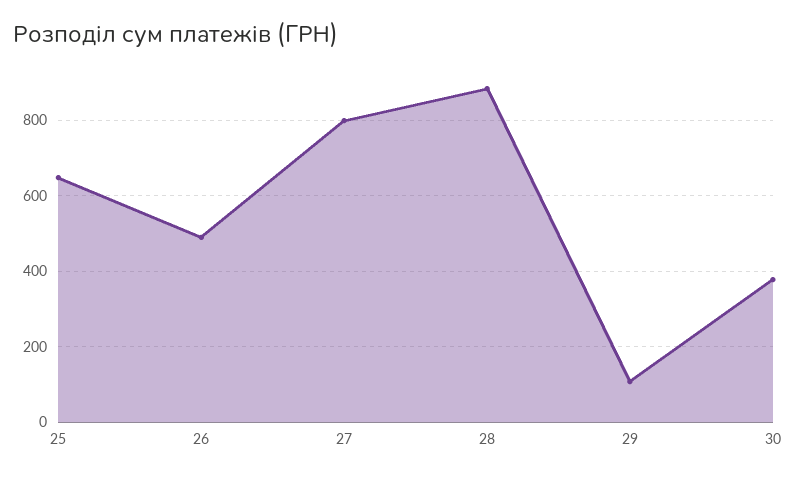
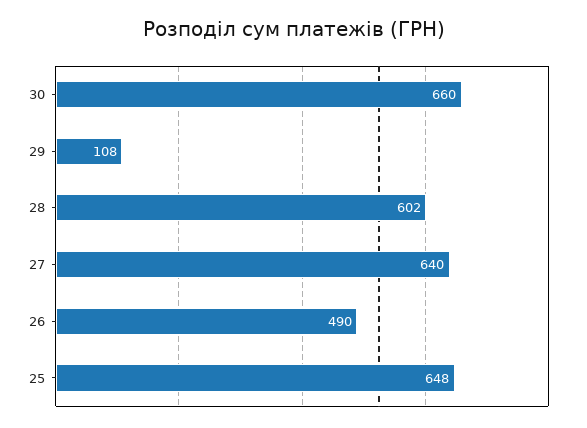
  {
    "25": 648,
    "26": 490,
-   "27": 800,
+   "27": 640,
-   "28": 880,
+   "28": 602,
    "29": 108,
-   "30": 380
+   "30": 660
  }

